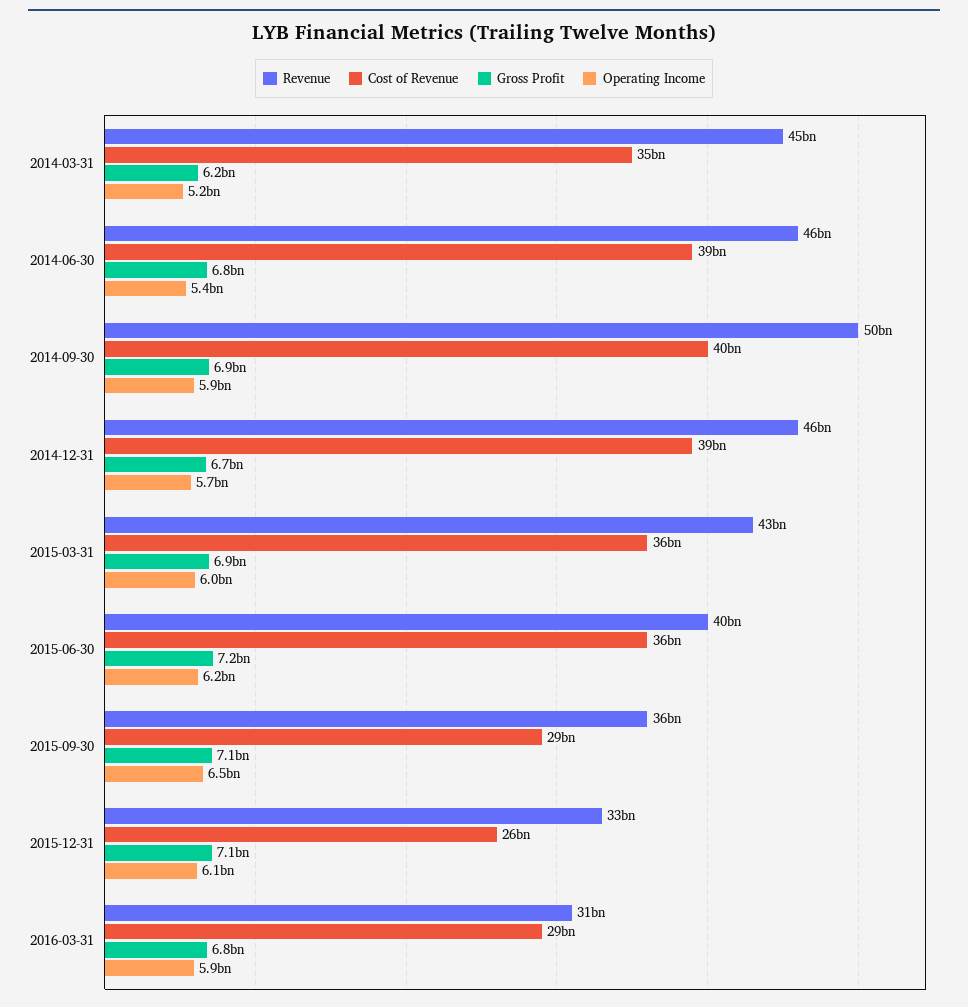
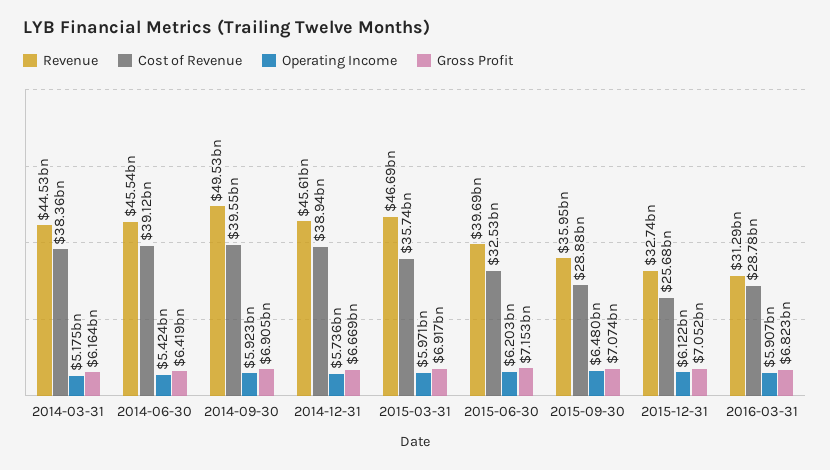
  {
    "Revenue": {
      "2014-03-31": 44530000000,
      "2014-06-30": 45540000000,
      "2014-09-30": 49530000000,
      "2014-12-31": 45610000000,
-     "2015-03-31": 43000000000,
+     "2015-03-31": 46690000000,
      "2015-06-30": 39690000000,
      "2015-09-30": 35950000000,
      "2015-12-31": 32740000000,
      "2016-03-31": 31290000000
    },
    "Cost of Revenue": {
-     "2014-03-31": 35000000000,
+     "2014-03-31": 38360000000,
      "2014-06-30": 39120000000,
      "2014-09-30": 39550000000,
      "2014-12-31": 38940000000,
      "2015-03-31": 35740000000,
-     "2015-06-30": 36000000000,
+     "2015-06-30": 32530000000,
      "2015-09-30": 28880000000,
      "2015-12-31": 25680000000,
      "2016-03-31": 28780000000
    },
    "Gross Profit": {
      "2014-03-31": 6164000000,
-     "2014-06-30": 6800000000,
+     "2014-06-30": 6419000000,
      "2014-09-30": 6905000000,
      "2014-12-31": 6669000000,
      "2015-03-31": 6917000000,
      "2015-06-30": 7153000000,
      "2015-09-30": 7074000000,
      "2015-12-31": 7052000000,
      "2016-03-31": 6823000000
    },
    "Operating Income": {
      "2014-03-31": 5175000000,
      "2014-06-30": 5424000000,
      "2014-09-30": 5923000000,
      "2014-12-31": 5736000000,
      "2015-03-31": 5971000000,
      "2015-06-30": 6203000000,
      "2015-09-30": 6480000000,
      "2015-12-31": 6122000000,
      "2016-03-31": 5907000000
    }
  }

